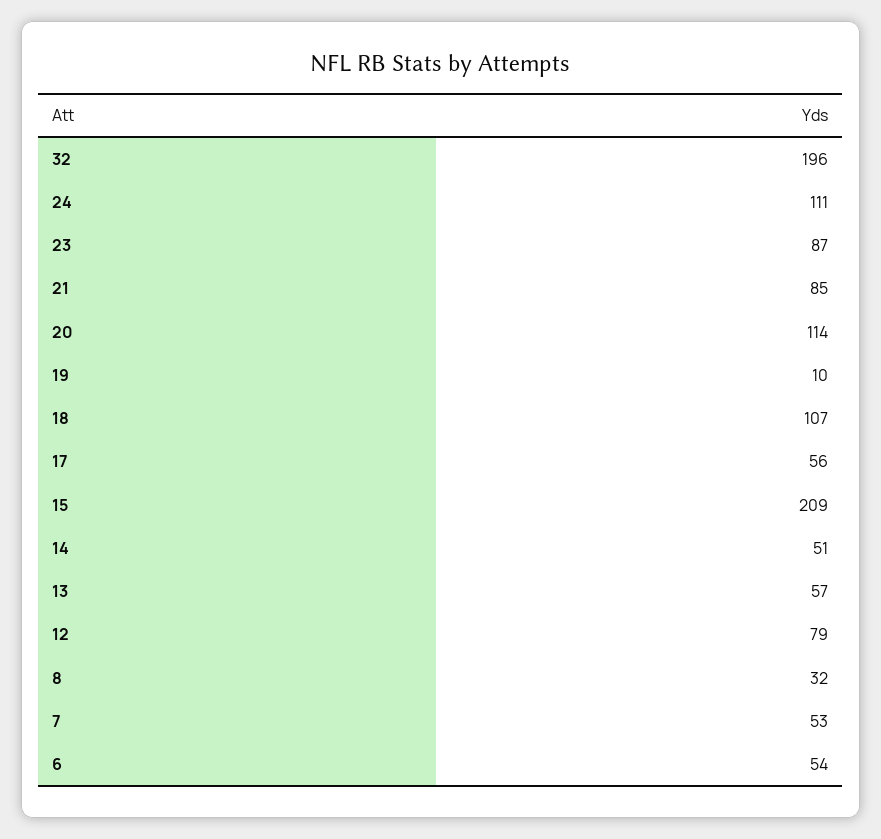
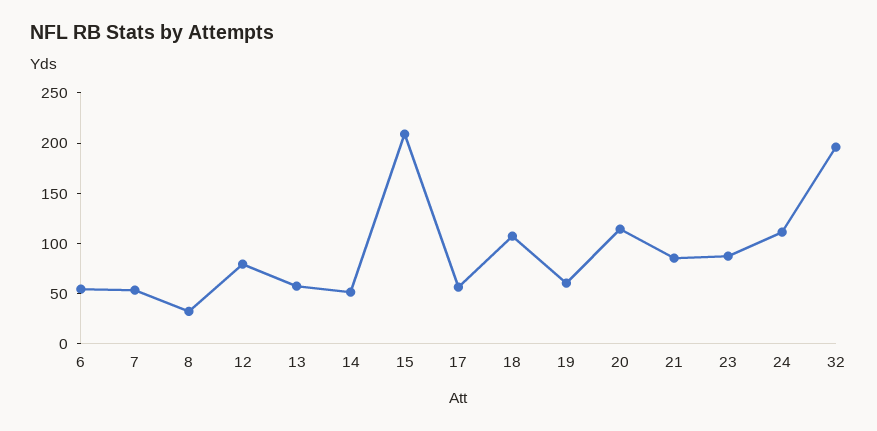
  {
    "32": 196,
    "24": 111,
    "23": 87,
    "21": 85,
    "20": 114,
-   "19": 10,
+   "19": 60,
    "18": 107,
    "17": 56,
    "15": 209,
    "14": 51,
    "13": 57,
    "12": 79,
    "8": 32,
    "7": 53,
    "6": 54
  }

